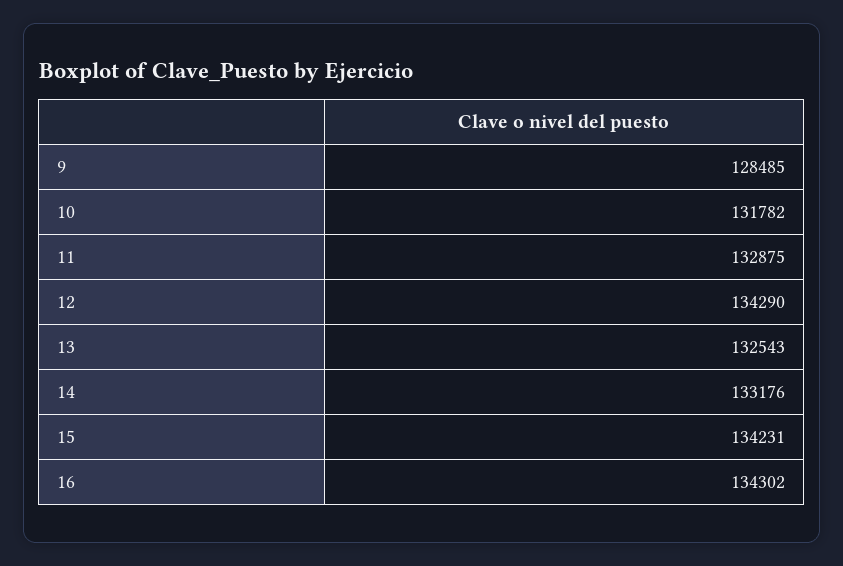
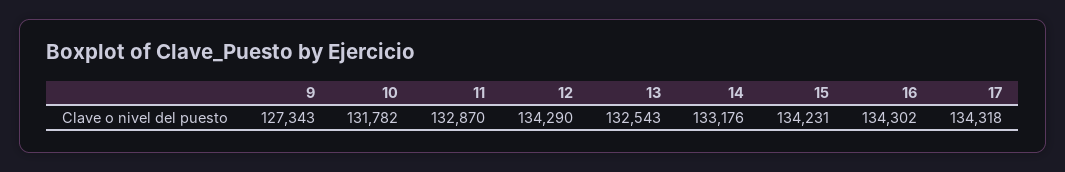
  {
-   "9": 128485,
+   "9": 127343,
    "10": 131782,
-   "11": 132875,
+   "11": 132870,
    "12": 134290,
    "13": 132543,
    "14": 133176,
    "15": 134231,
-   "16": 134302
+   "16": 134302,
+   "17": 134318
  }

